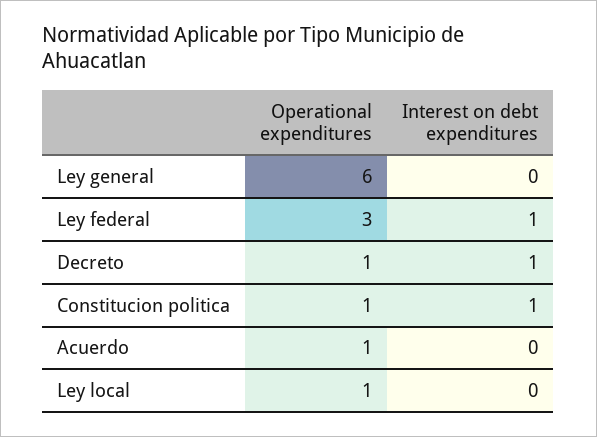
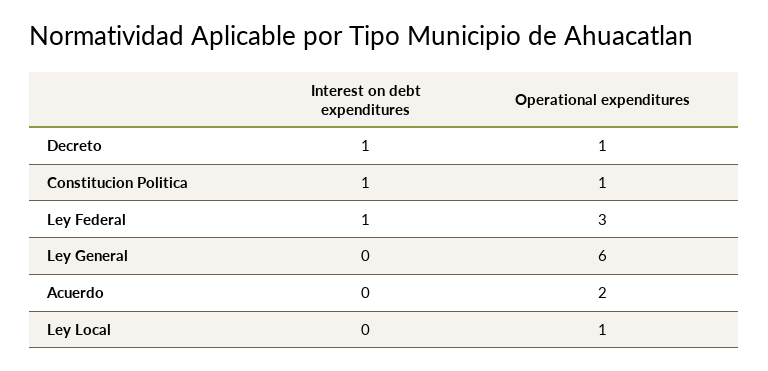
  {
    "Operational expenditures": {
      "Ley general": 6,
      "Ley federal": 3,
      "Decreto": 1,
      "Constitucion politica": 1,
-     "Acuerdo": 1,
+     "Acuerdo": 2,
      "Ley local": 1
    },
    "Interest on debt expenditures": {
      "Ley general": 0,
      "Ley federal": 1,
      "Decreto": 1,
      "Constitucion politica": 1,
      "Acuerdo": 0,
      "Ley local": 0
    }
  }

